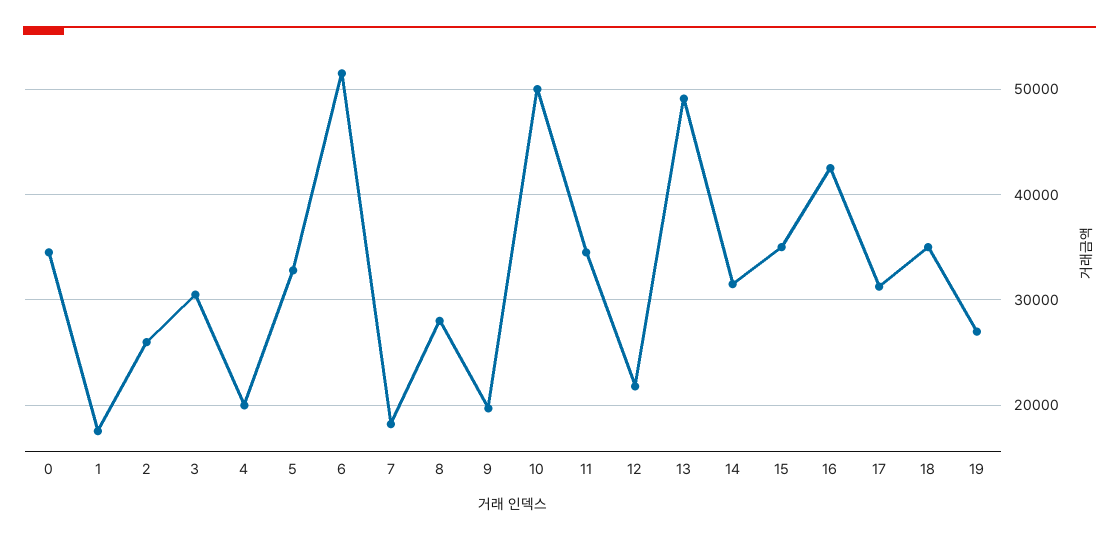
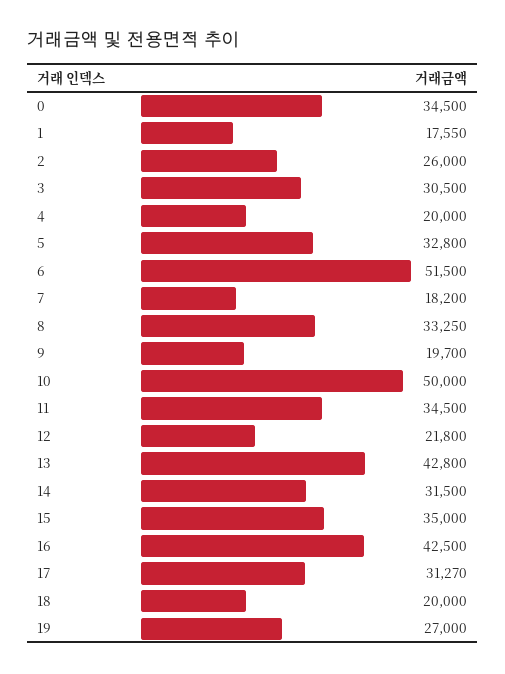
  {
    "0": 34500,
    "1": 17550,
    "2": 26000,
    "3": 30500,
    "4": 20000,
    "5": 32800,
    "6": 51500,
    "7": 18200,
-   "8": 28000,
+   "8": 33250,
    "9": 19700,
    "10": 50000,
    "11": 34500,
    "12": 21800,
-   "13": 49000,
+   "13": 42800,
    "14": 31500,
    "15": 35000,
    "16": 42500,
    "17": 31270,
-   "18": 35000,
+   "18": 20000,
    "19": 27000
  }

